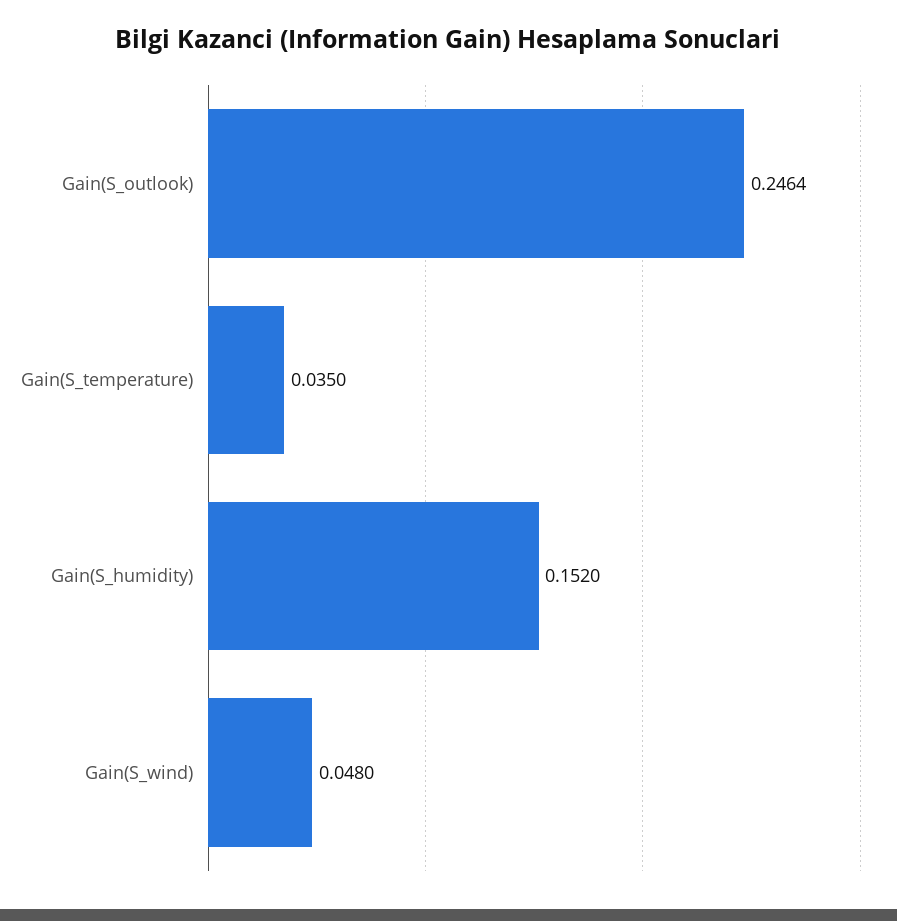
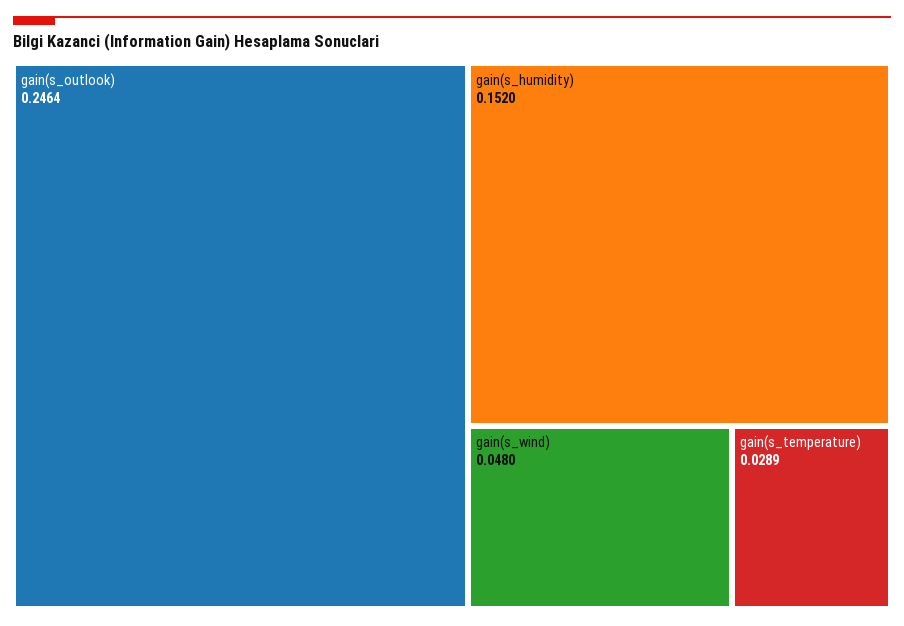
  {
    "Gain(S_outlook)": 0.2464,
-   "Gain(S_temperature)": 0.035,
+   "Gain(S_temperature)": 0.0289,
    "Gain(S_humidity)": 0.152,
    "Gain(S_wind)": 0.048
  }

